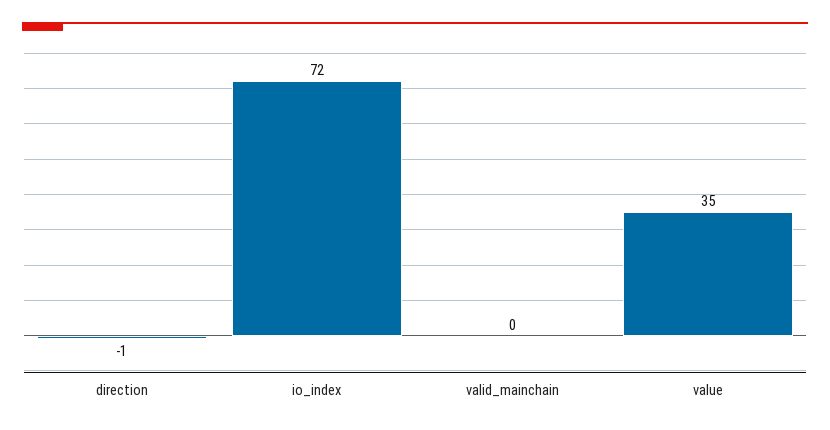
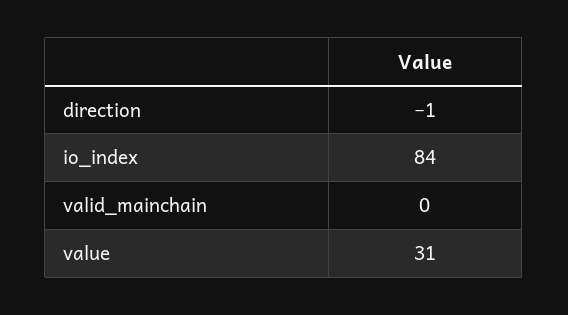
  {
    "direction": -1,
-   "io_index": 72,
+   "io_index": 84,
    "valid_mainchain": 0,
-   "value": 35
+   "value": 31
  }

